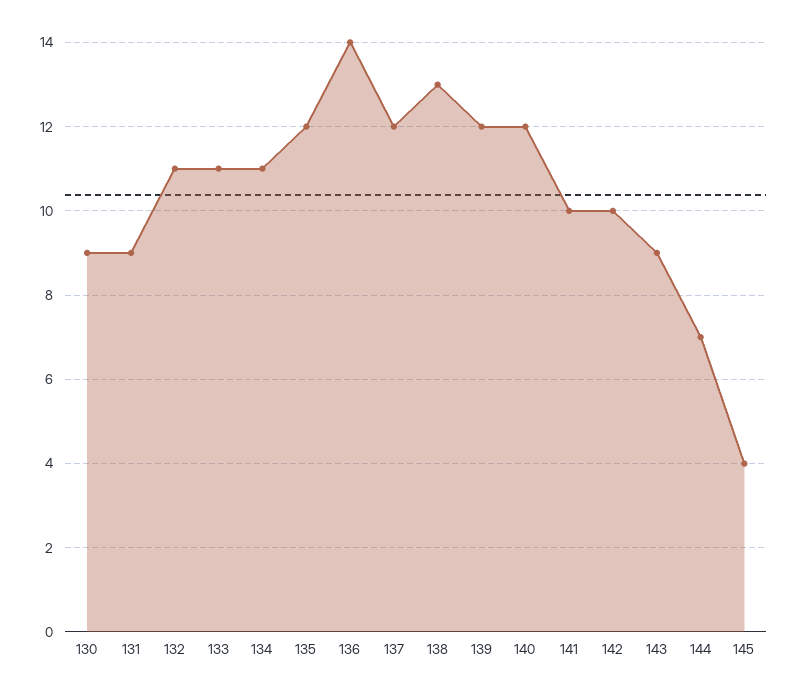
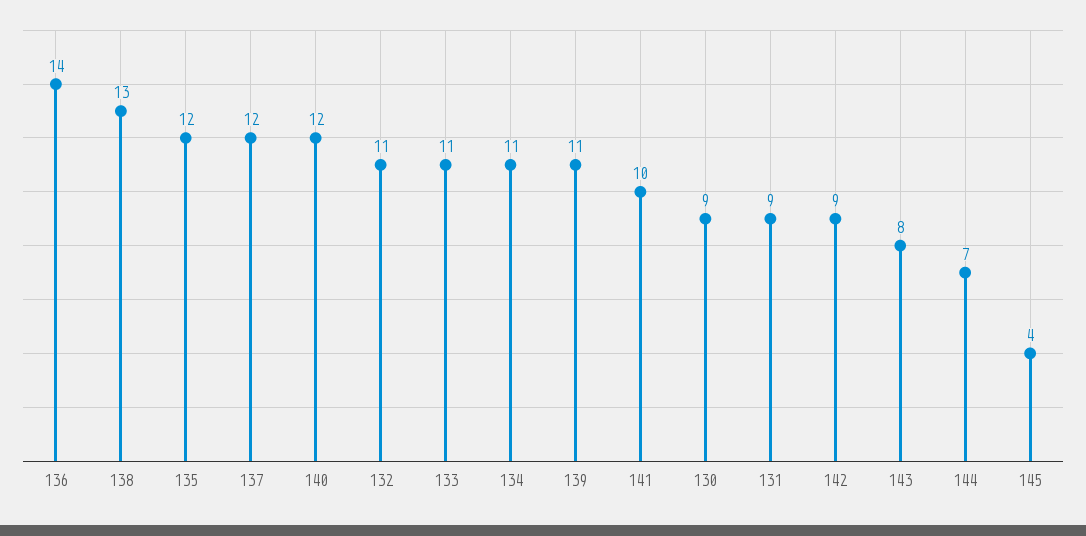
  {
    "130": 9,
    "131": 9,
    "132": 11,
    "133": 11,
    "134": 11,
    "135": 12,
    "136": 14,
    "137": 12,
    "138": 13,
-   "139": 12,
+   "139": 11,
    "140": 12,
    "141": 10,
-   "142": 10,
+   "142": 9,
-   "143": 9,
+   "143": 8,
    "144": 7,
    "145": 4
  }

